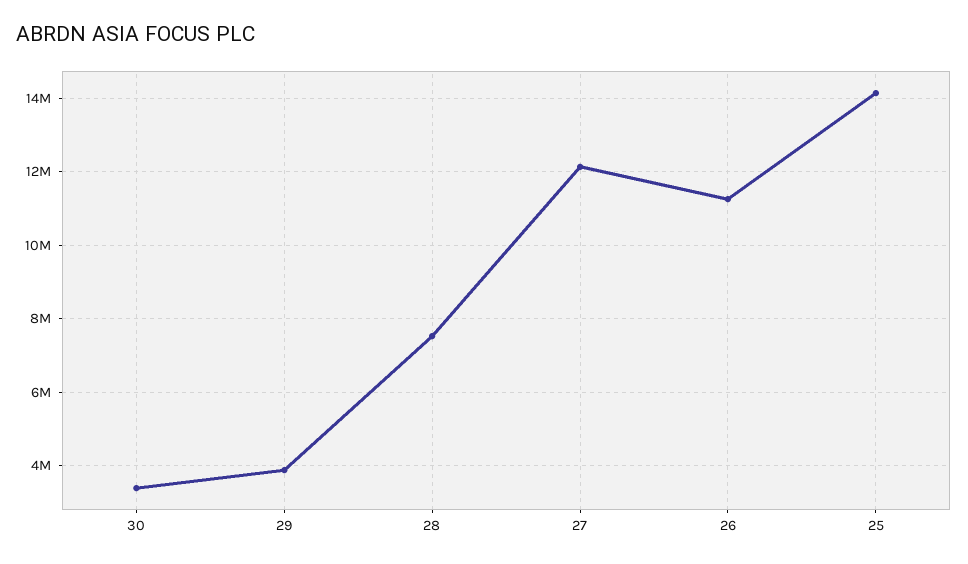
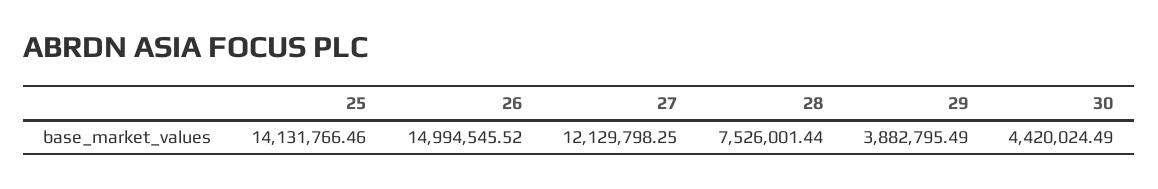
  {
-   "30": 3400000,
+   "30": 4420024.49,
    "29": 3882795.49,
    "28": 7526001.44,
    "27": 12129798.25,
-   "26": 11200000,
+   "26": 14994545.52,
    "25": 14131766.46
  }

